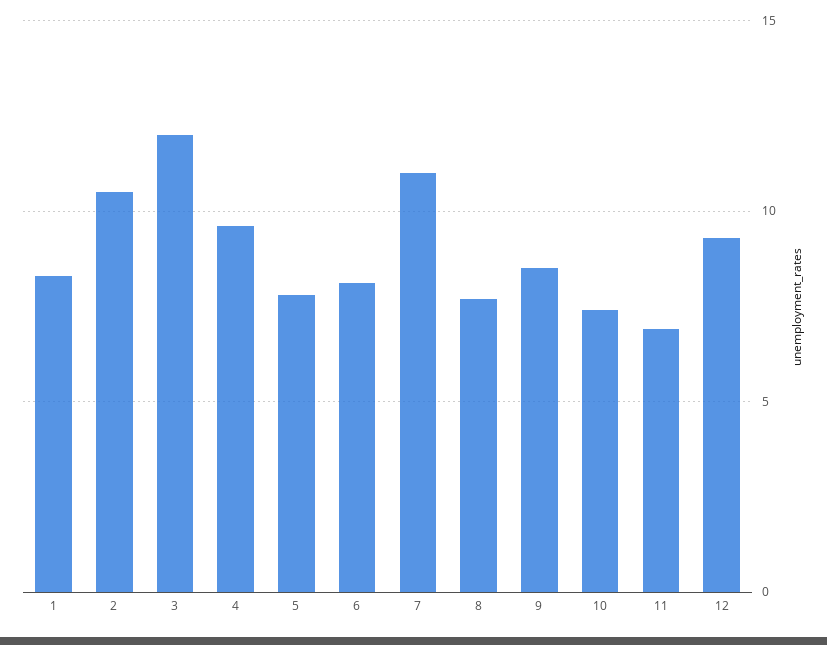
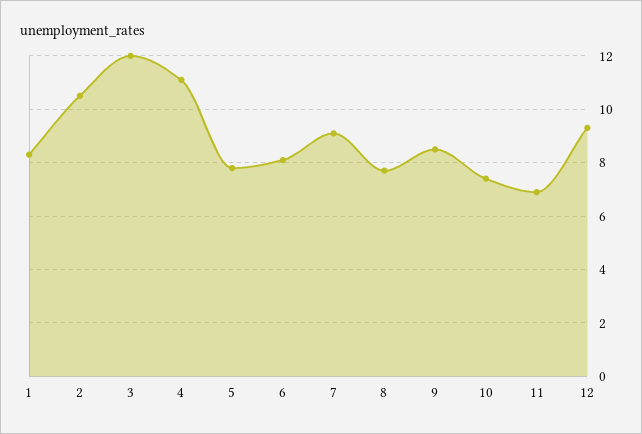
  {
    "1": 8.5,
    "2": 10.5,
    "3": 12,
-   "4": 9.5,
+   "4": 11,
    "5": 8,
    "6": 8,
-   "7": 11,
+   "7": 9,
    "8": 7.5,
    "9": 8.5,
    "10": 7.5,
    "11": 7,
    "12": 9.5
  }

